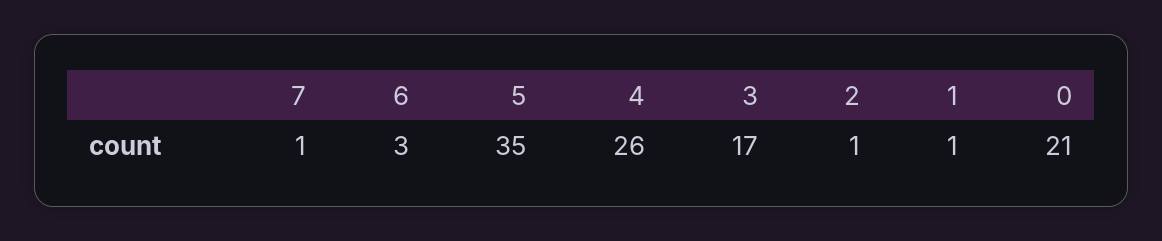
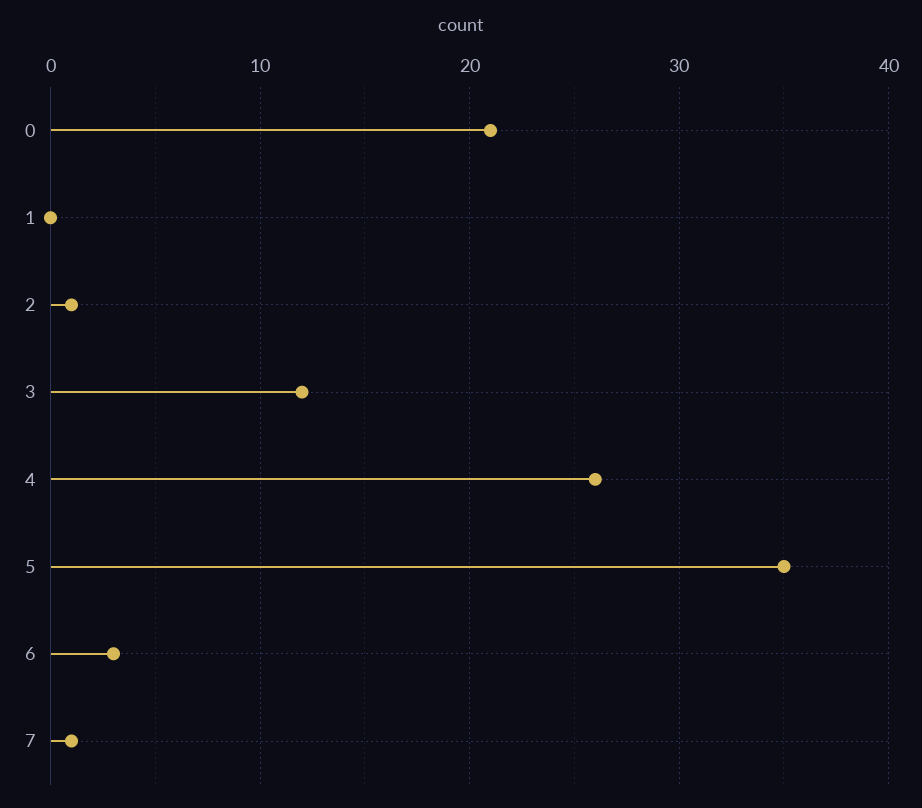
  {
    "7": 1,
    "6": 3,
    "5": 35,
    "4": 26,
-   "3": 17,
+   "3": 12,
    "2": 1,
-   "1": 1,
+   "1": 0,
    "0": 21
  }

